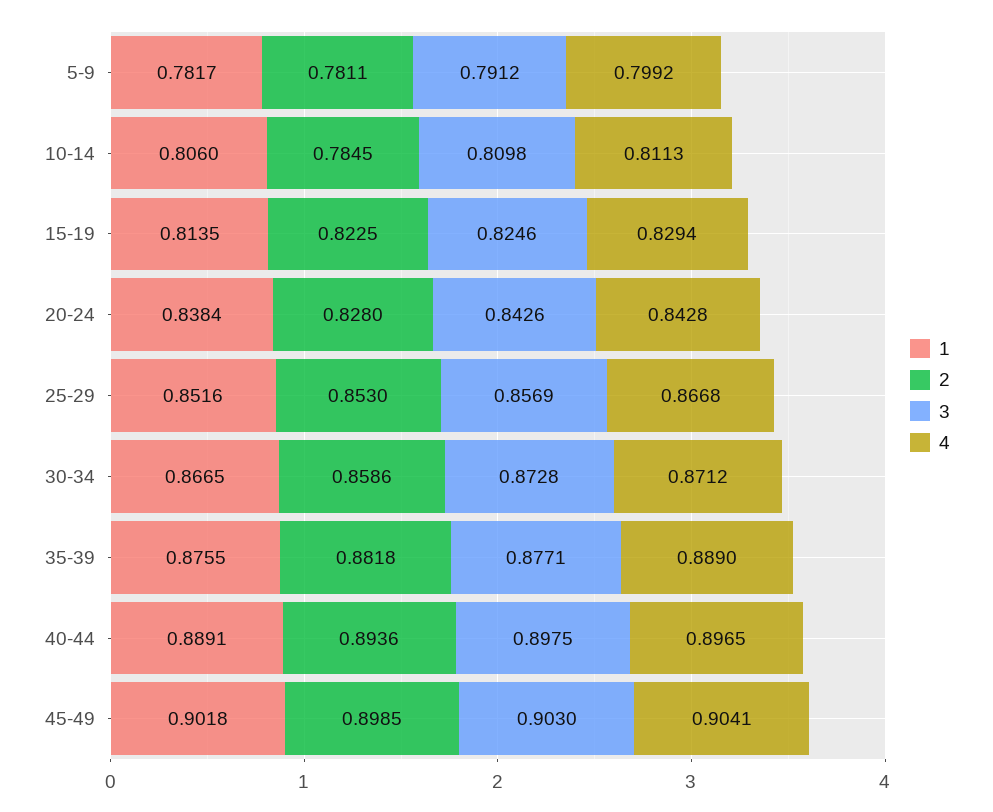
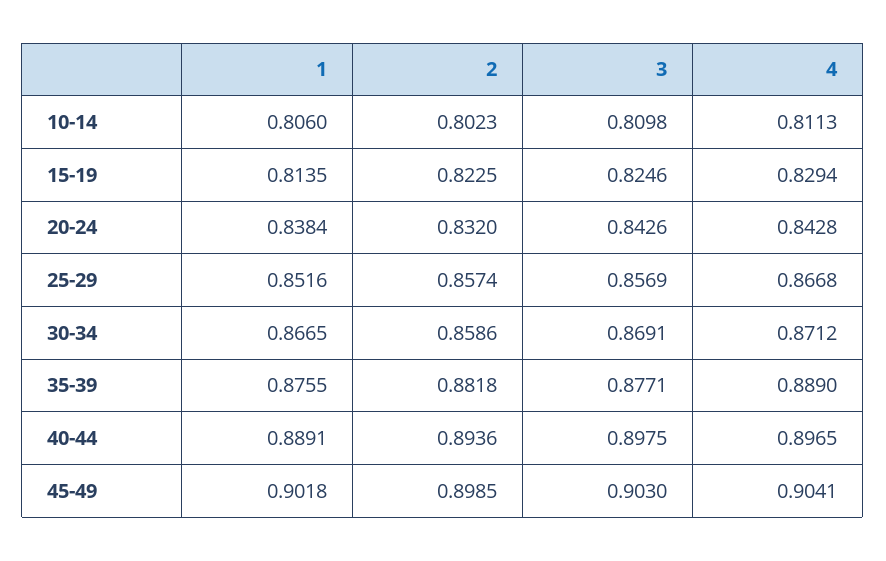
  {
    "1": {
-     "5-9": 0.7817,
      "10-14": 0.806,
      "15-19": 0.8135,
      "20-24": 0.8384,
      "25-29": 0.8516,
      "30-34": 0.8665,
      "35-39": 0.8755,
      "40-44": 0.8891,
      "45-49": 0.9018
    },
    "2": {
-     "5-9": 0.7811,
-     "10-14": 0.7845,
+     "10-14": 0.8023,
      "15-19": 0.8225,
-     "20-24": 0.828,
+     "20-24": 0.832,
-     "25-29": 0.853,
+     "25-29": 0.8574,
      "30-34": 0.8586,
      "35-39": 0.8818,
      "40-44": 0.8936,
      "45-49": 0.8985
    },
    "3": {
-     "5-9": 0.7912,
      "10-14": 0.8098,
      "15-19": 0.8246,
      "20-24": 0.8426,
      "25-29": 0.8569,
-     "30-34": 0.8728,
+     "30-34": 0.8691,
      "35-39": 0.8771,
      "40-44": 0.8975,
      "45-49": 0.903
    },
    "4": {
-     "5-9": 0.7992,
      "10-14": 0.8113,
      "15-19": 0.8294,
      "20-24": 0.8428,
      "25-29": 0.8668,
      "30-34": 0.8712,
      "35-39": 0.889,
      "40-44": 0.8965,
      "45-49": 0.9041
    }
  }

